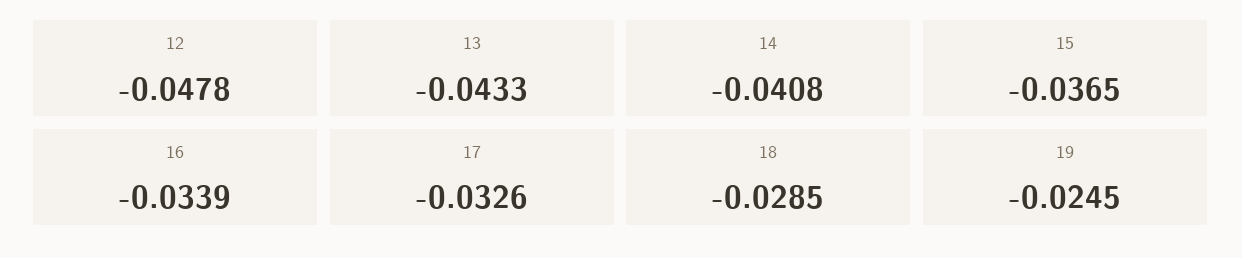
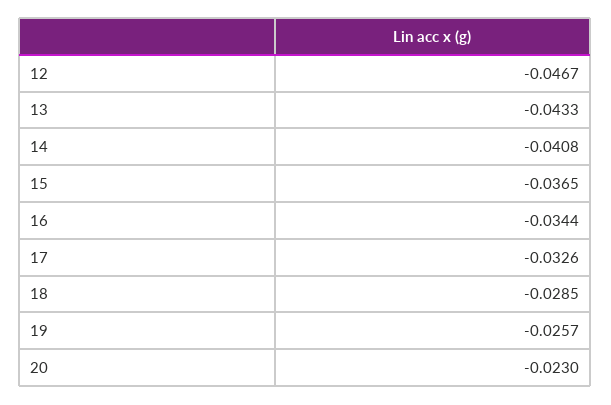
  {
-   "12": -0.0478,
+   "12": -0.0467,
    "13": -0.0433,
    "14": -0.0408,
    "15": -0.0365,
-   "16": -0.0339,
+   "16": -0.0344,
    "17": -0.0326,
    "18": -0.0285,
-   "19": -0.0245
+   "19": -0.0257,
+   "20": -0.023
  }

